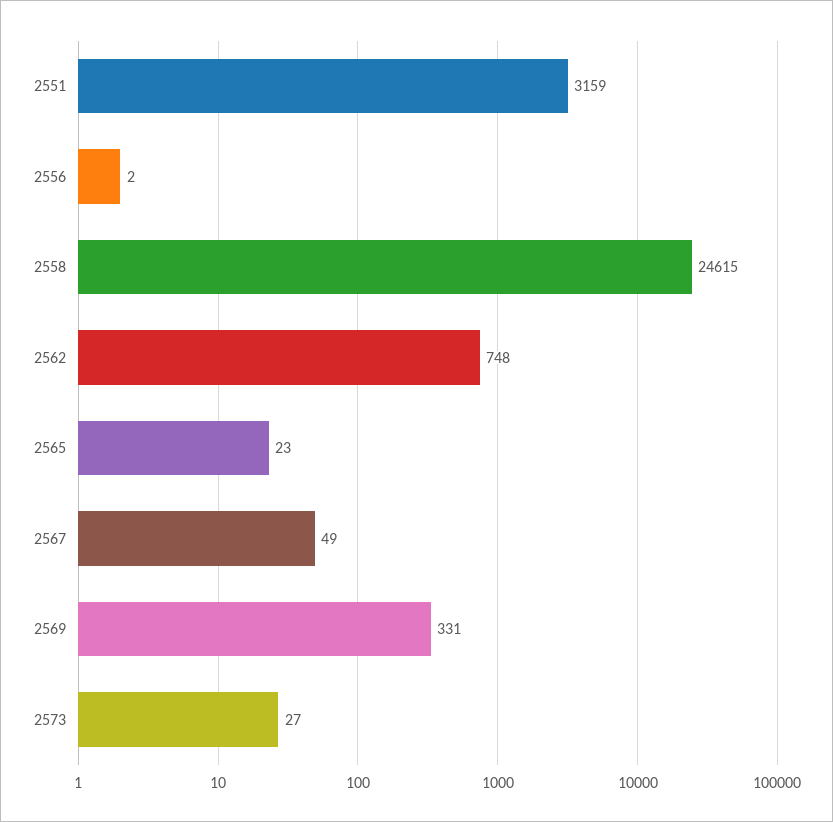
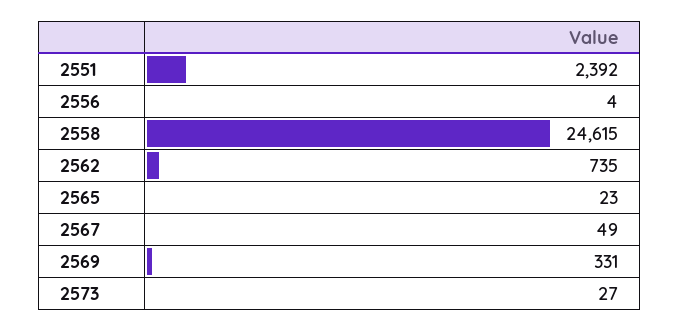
  {
-   "2551": 3159,
+   "2551": 2392,
-   "2556": 2,
+   "2556": 4,
    "2558": 24615,
-   "2562": 748,
+   "2562": 735,
    "2565": 23,
    "2567": 49,
    "2569": 331,
    "2573": 27
  }

